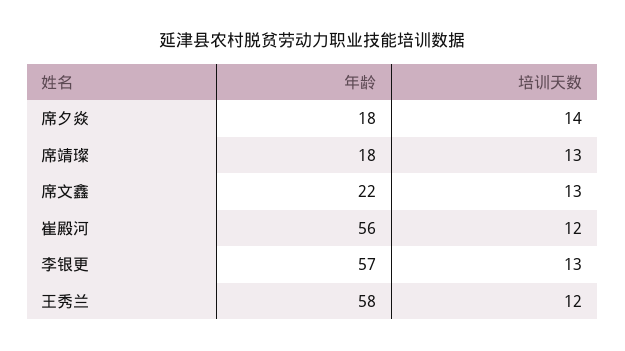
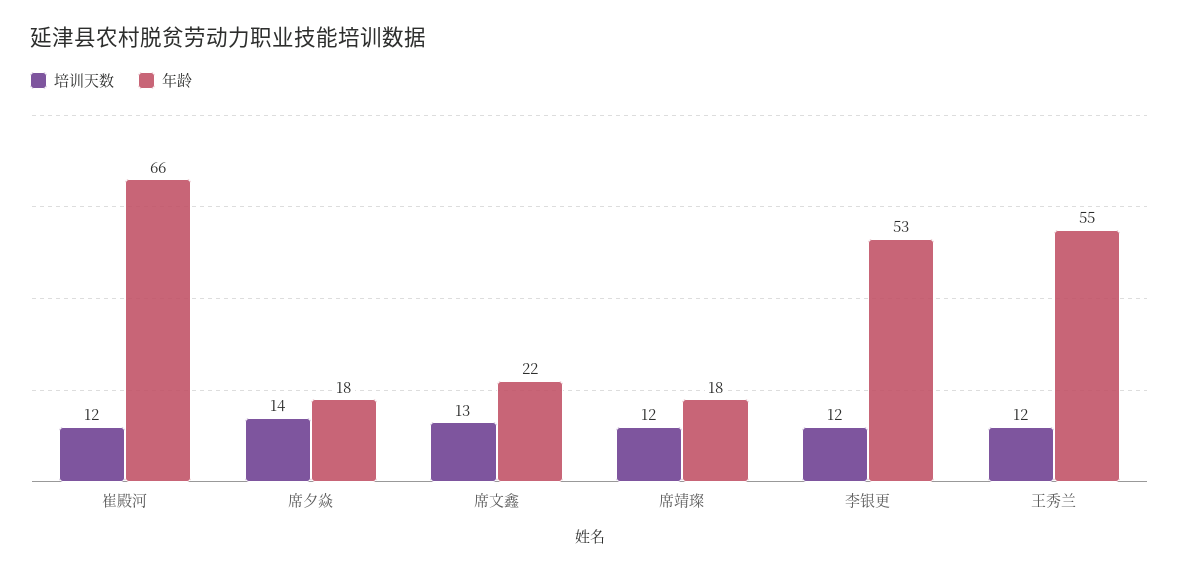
  {
    "年龄": {
      "席夕焱": 18,
      "席靖璨": 18,
      "席文鑫": 22,
-     "崔殿河": 56,
+     "崔殿河": 66,
-     "李银更": 57,
+     "李银更": 53,
-     "王秀兰": 58
+     "王秀兰": 55
    },
    "培训天数": {
      "席夕焱": 14,
-     "席靖璨": 13,
+     "席靖璨": 12,
      "席文鑫": 13,
      "崔殿河": 12,
-     "李银更": 13,
+     "李银更": 12,
      "王秀兰": 12
    }
  }

